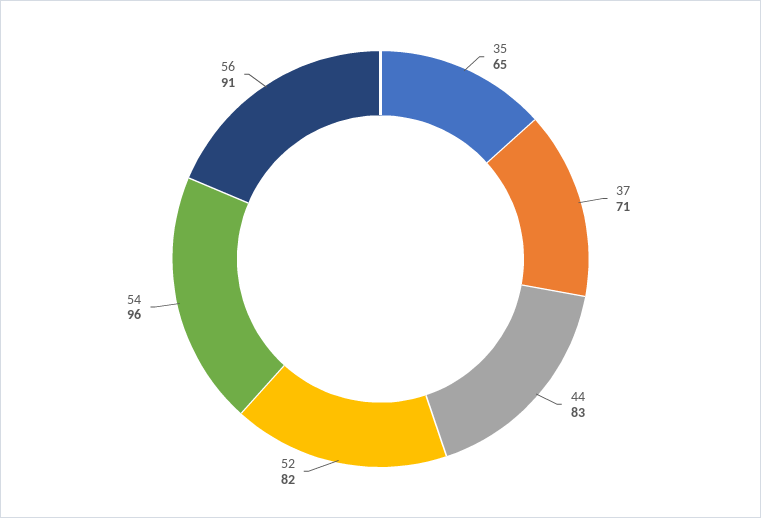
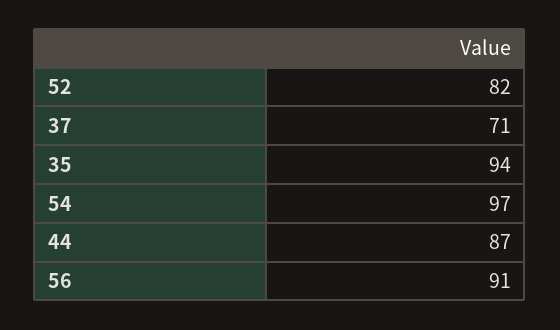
  {
-   "35": 65,
+   "35": 94,
    "37": 71,
-   "44": 83,
+   "44": 87,
    "52": 82,
-   "54": 96,
+   "54": 97,
    "56": 91
  }

